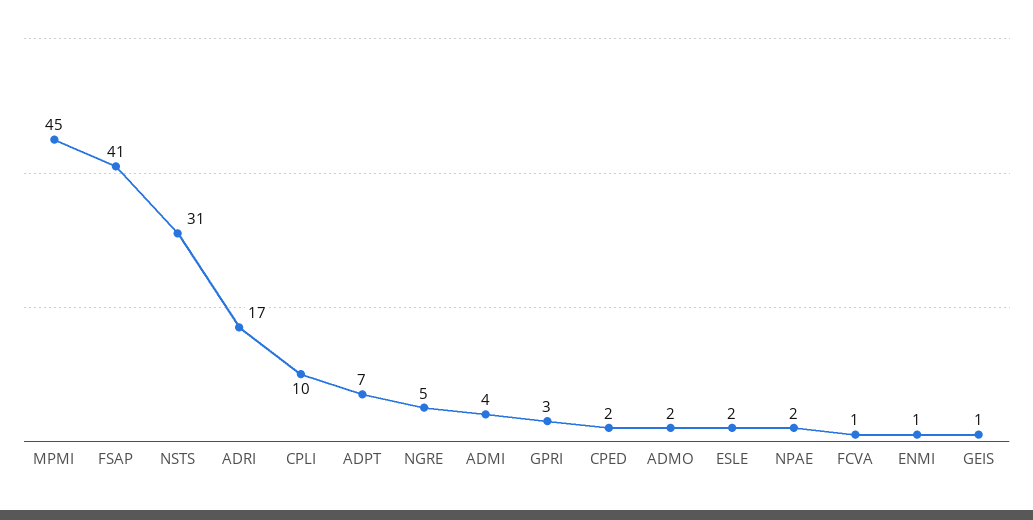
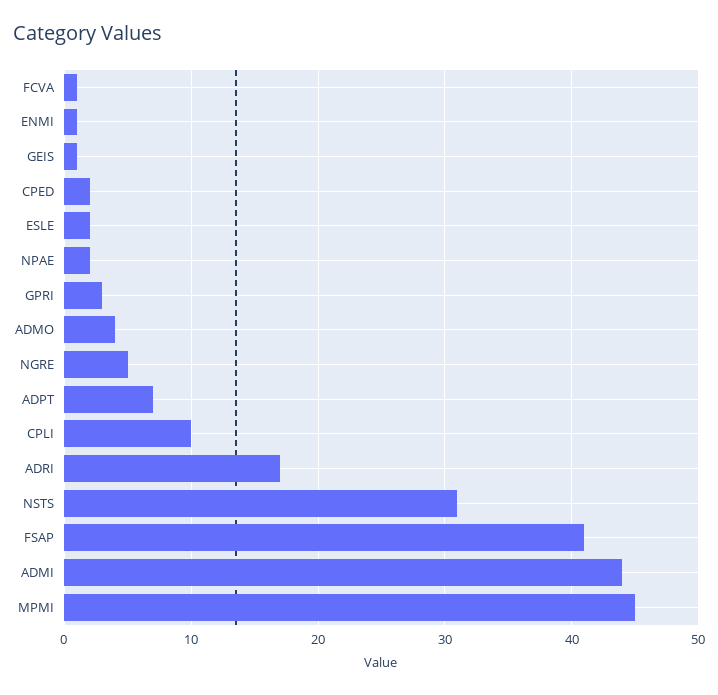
  {
    "MPMI": 45,
    "FSAP": 41,
    "NSTS": 31,
    "ADRI": 17,
    "CPLI": 10,
    "ADPT": 7,
    "NGRE": 5,
-   "ADMI": 4,
+   "ADMI": 44,
    "GPRI": 3,
    "CPED": 2,
-   "ADMO": 2,
+   "ADMO": 4,
    "ESLE": 2,
    "NPAE": 2,
    "FCVA": 1,
    "ENMI": 1,
    "GEIS": 1
  }

